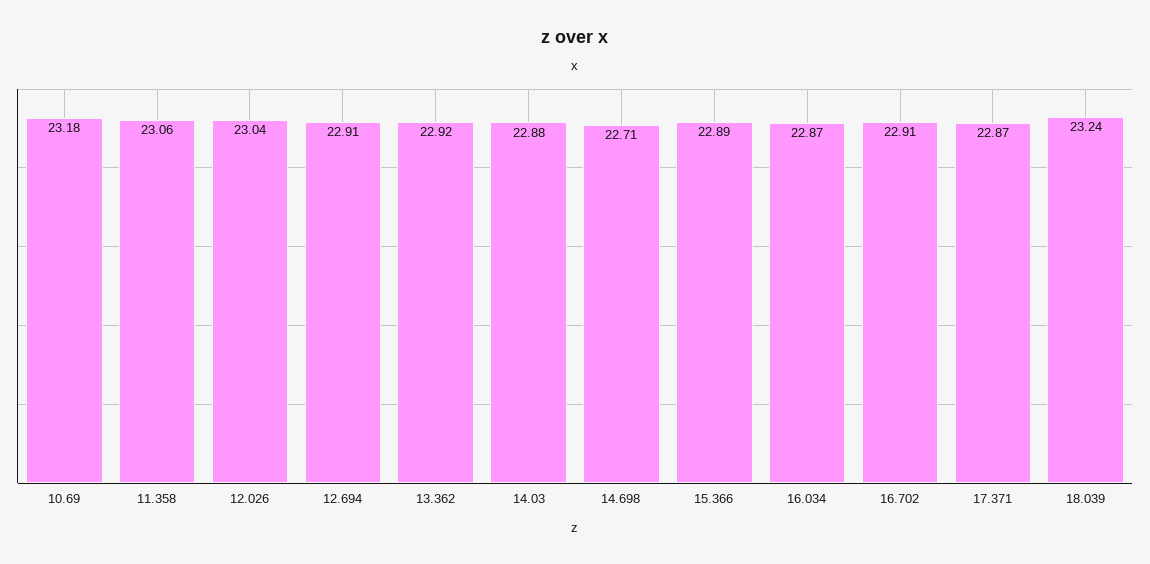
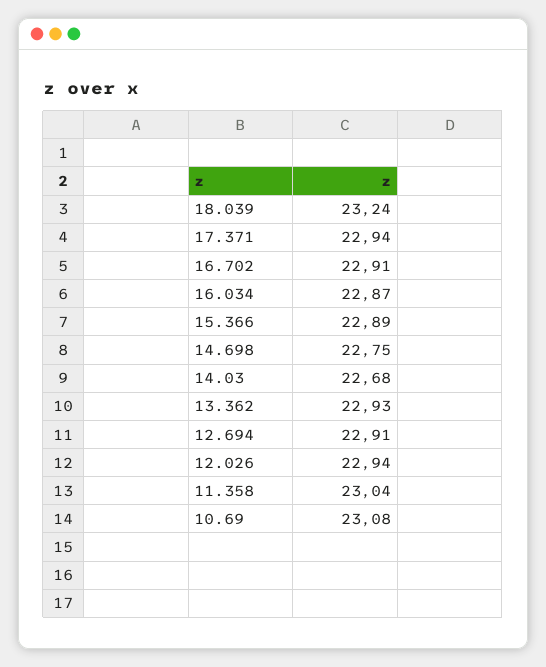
  {
-   "10.69": 23.18,
+   "10.69": 23.08,
-   "11.358": 23.06,
+   "11.358": 23.04,
-   "12.026": 23.04,
+   "12.026": 22.94,
    "12.694": 22.91,
-   "13.362": 22.92,
+   "13.362": 22.93,
-   "14.03": 22.88,
+   "14.03": 22.68,
-   "14.698": 22.71,
+   "14.698": 22.75,
    "15.366": 22.89,
    "16.034": 22.87,
    "16.702": 22.91,
-   "17.371": 22.87,
+   "17.371": 22.94,
    "18.039": 23.24
  }

